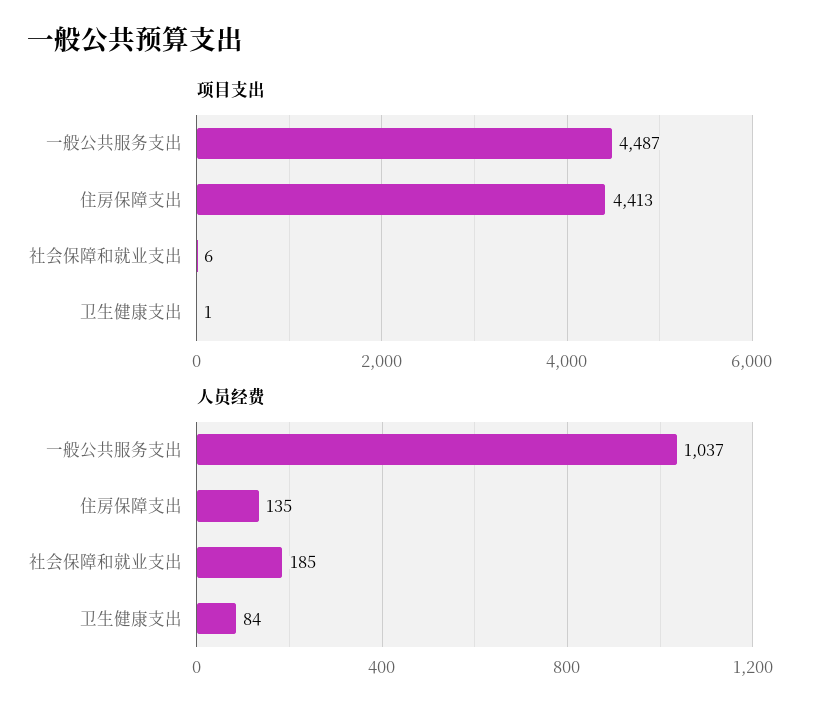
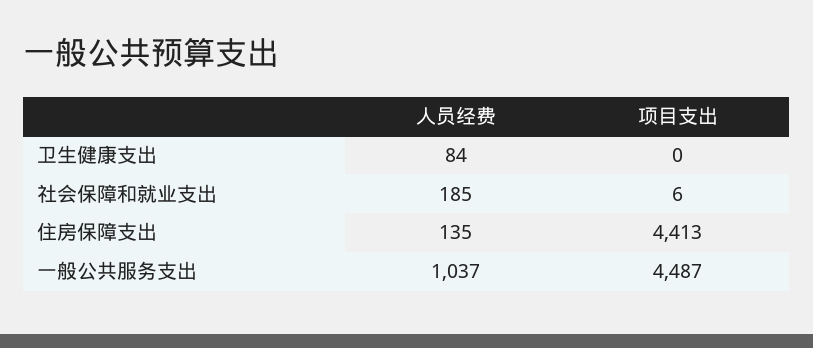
  {
    "项目支出": {
      "一般公共服务支出": 4487,
      "住房保障支出": 4413,
      "社会保障和就业支出": 6,
-     "卫生健康支出": 1
+     "卫生健康支出": 0
    },
    "人员经费": {
      "一般公共服务支出": 1037,
      "住房保障支出": 135,
      "社会保障和就业支出": 185,
      "卫生健康支出": 84
    }
  }

